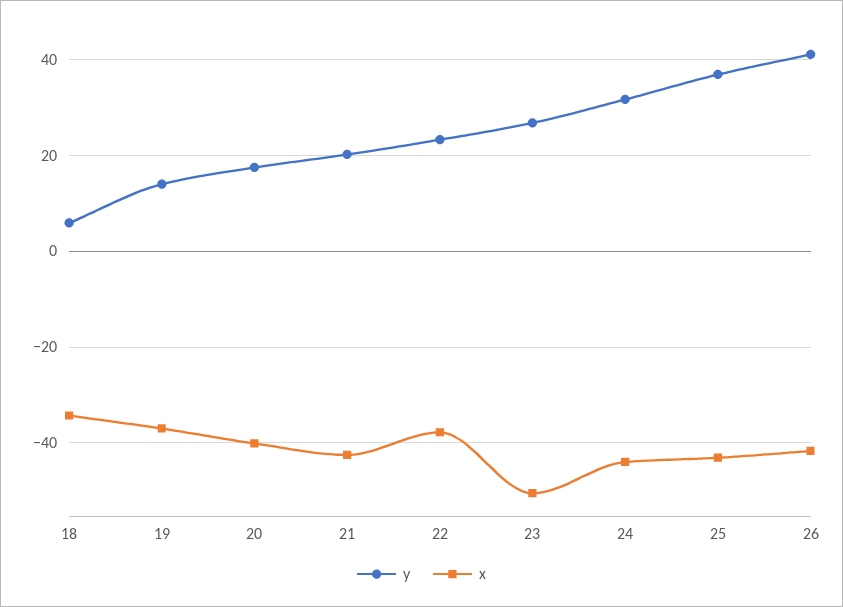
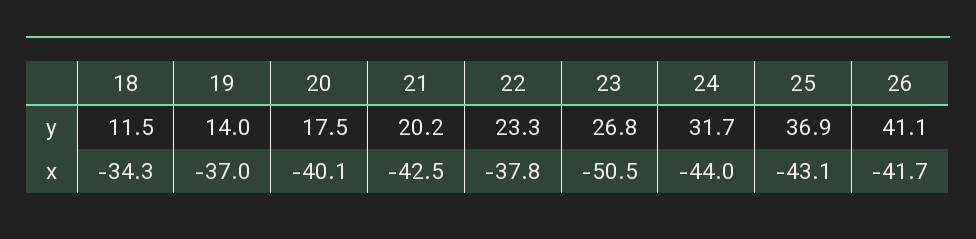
  {
    "y": {
-     "18": 6,
+     "18": 11.5,
      "19": 14,
      "20": 17.5,
      "21": 20.2,
      "22": 23.3,
      "23": 26.8,
      "24": 31.7,
      "25": 36.9,
      "26": 41.1
    },
    "x": {
      "18": -34.3,
      "19": -37,
      "20": -40.1,
      "21": -42.5,
      "22": -37.8,
      "23": -50.5,
      "24": -44,
      "25": -43.1,
      "26": -41.7
    }
  }

